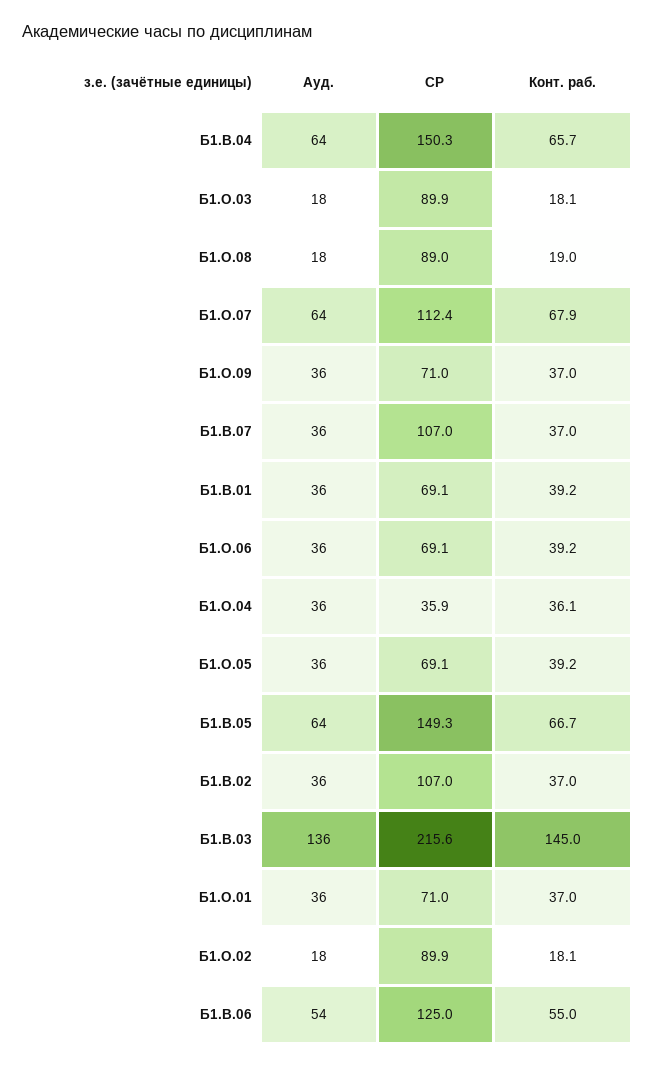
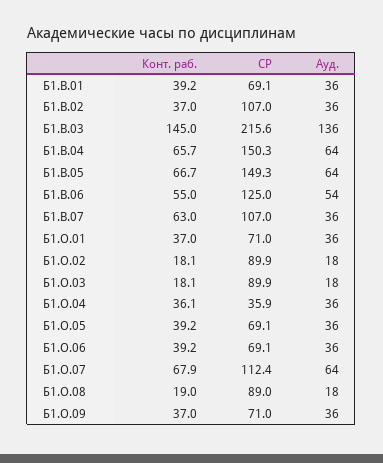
  {
    "Ауд.": {
      "Б1.В.04": 64,
      "Б1.О.03": 18,
      "Б1.О.08": 18,
      "Б1.О.07": 64,
      "Б1.О.09": 36,
      "Б1.В.07": 36,
      "Б1.В.01": 36,
      "Б1.О.06": 36,
      "Б1.О.04": 36,
      "Б1.О.05": 36,
      "Б1.В.05": 64,
      "Б1.В.02": 36,
      "Б1.В.03": 136,
      "Б1.О.01": 36,
      "Б1.О.02": 18,
      "Б1.В.06": 54
    },
    "СР": {
      "Б1.В.04": 150.3,
      "Б1.О.03": 89.9,
      "Б1.О.08": 89,
      "Б1.О.07": 112.4,
      "Б1.О.09": 71,
      "Б1.В.07": 107,
      "Б1.В.01": 69.1,
      "Б1.О.06": 69.1,
      "Б1.О.04": 35.9,
      "Б1.О.05": 69.1,
      "Б1.В.05": 149.3,
      "Б1.В.02": 107,
      "Б1.В.03": 215.6,
      "Б1.О.01": 71,
      "Б1.О.02": 89.9,
      "Б1.В.06": 125
    },
    "Конт. раб.": {
      "Б1.В.04": 65.7,
      "Б1.О.03": 18.1,
      "Б1.О.08": 19,
      "Б1.О.07": 67.9,
      "Б1.О.09": 37,
-     "Б1.В.07": 37,
+     "Б1.В.07": 63,
      "Б1.В.01": 39.2,
      "Б1.О.06": 39.2,
      "Б1.О.04": 36.1,
      "Б1.О.05": 39.2,
      "Б1.В.05": 66.7,
      "Б1.В.02": 37,
      "Б1.В.03": 145,
      "Б1.О.01": 37,
      "Б1.О.02": 18.1,
      "Б1.В.06": 55
    }
  }

